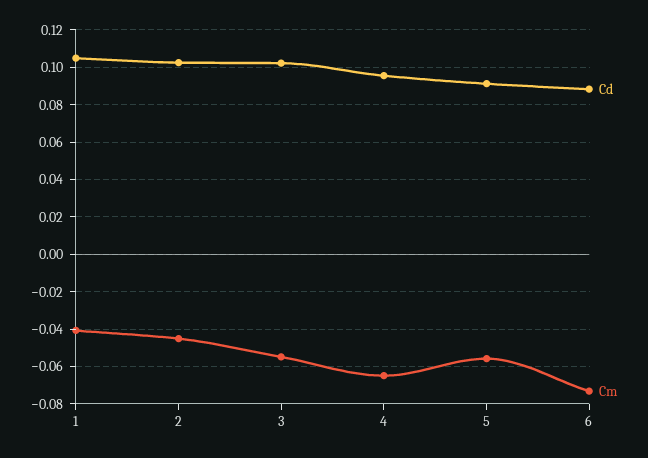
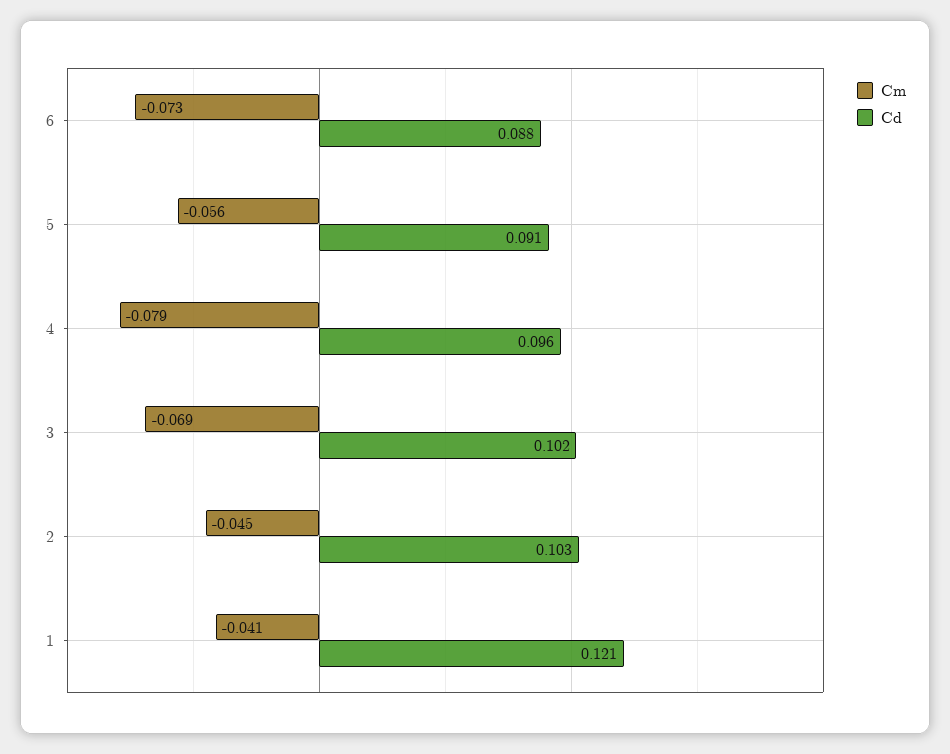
  {
    "Cd": {
-     "1": 0.105,
+     "1": 0.121,
      "2": 0.103,
      "3": 0.102,
      "4": 0.096,
      "5": 0.091,
      "6": 0.088
    },
    "Cm": {
      "1": -0.041,
      "2": -0.045,
-     "3": -0.055,
+     "3": -0.069,
-     "4": -0.065,
+     "4": -0.079,
      "5": -0.056,
      "6": -0.073
    }
  }

